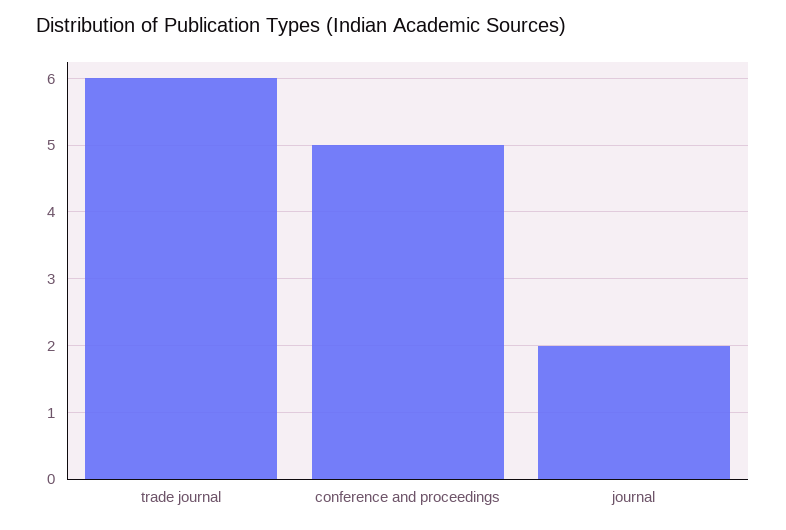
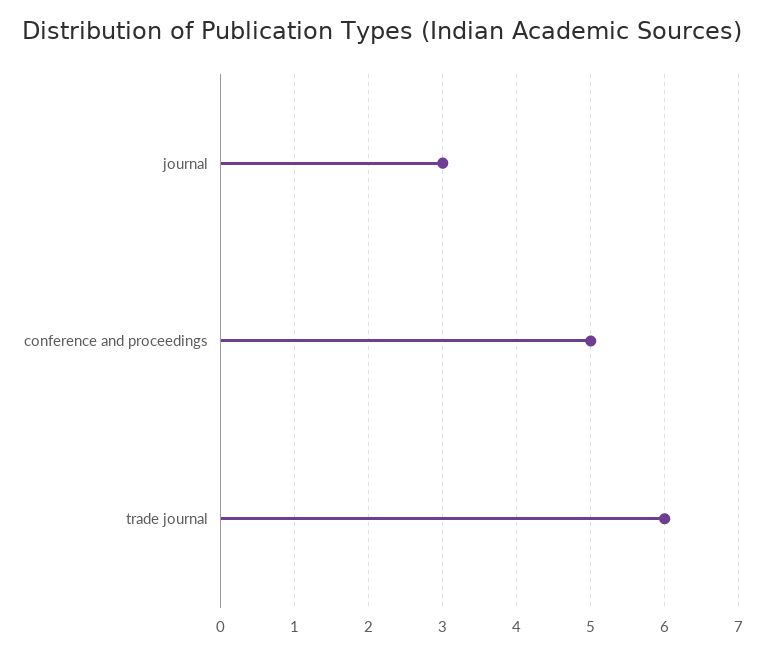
  {
    "trade journal": 6,
    "conference and proceedings": 5,
-   "journal": 2
+   "journal": 3
  }

